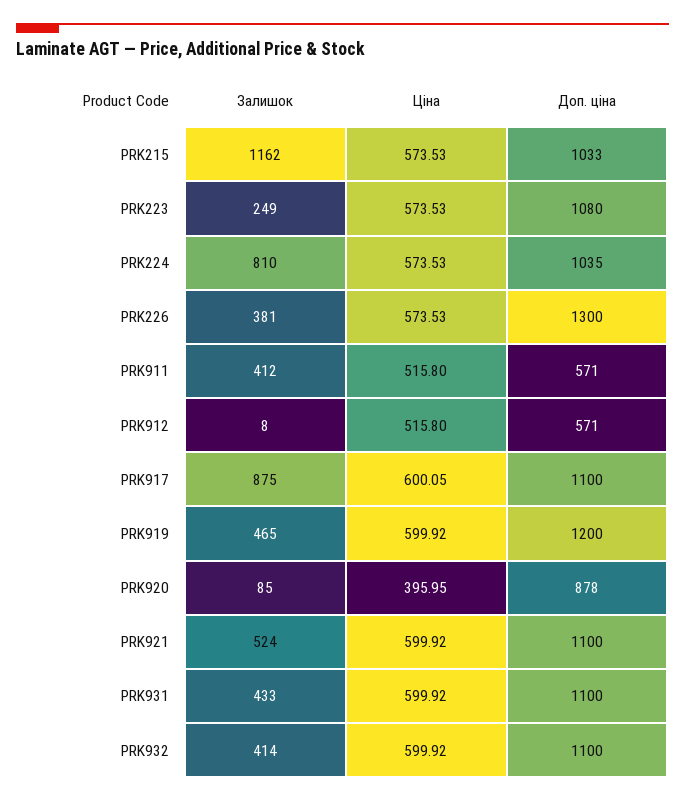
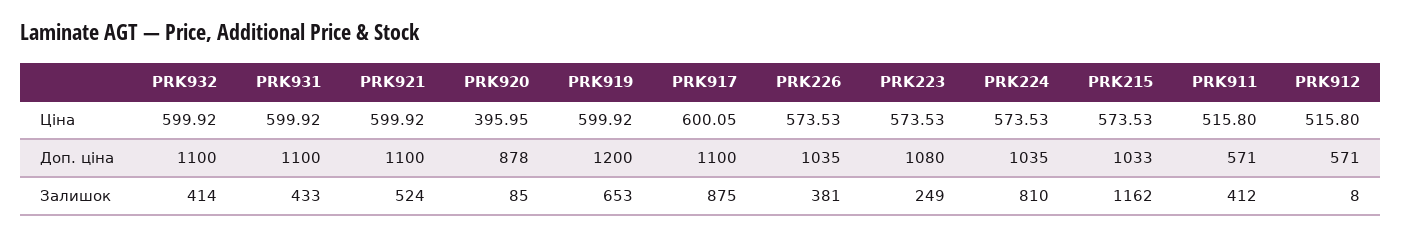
  {
    "Залишок": {
      "PRK215": 1162,
      "PRK223": 249,
      "PRK224": 810,
      "PRK226": 381,
      "PRK911": 412,
      "PRK912": 8,
      "PRK917": 875,
-     "PRK919": 465,
+     "PRK919": 653,
      "PRK920": 85,
      "PRK921": 524,
      "PRK931": 433,
      "PRK932": 414
    },
    "Ціна": {
      "PRK215": 573.53,
      "PRK223": 573.53,
      "PRK224": 573.53,
      "PRK226": 573.53,
      "PRK911": 515.8,
      "PRK912": 515.8,
      "PRK917": 600.05,
      "PRK919": 599.92,
      "PRK920": 395.95,
      "PRK921": 599.92,
      "PRK931": 599.92,
      "PRK932": 599.92
    },
    "Доп. ціна": {
      "PRK215": 1033,
      "PRK223": 1080,
      "PRK224": 1035,
-     "PRK226": 1300,
+     "PRK226": 1035,
      "PRK911": 571,
      "PRK912": 571,
      "PRK917": 1100,
      "PRK919": 1200,
      "PRK920": 878,
      "PRK921": 1100,
      "PRK931": 1100,
      "PRK932": 1100
    }
  }

